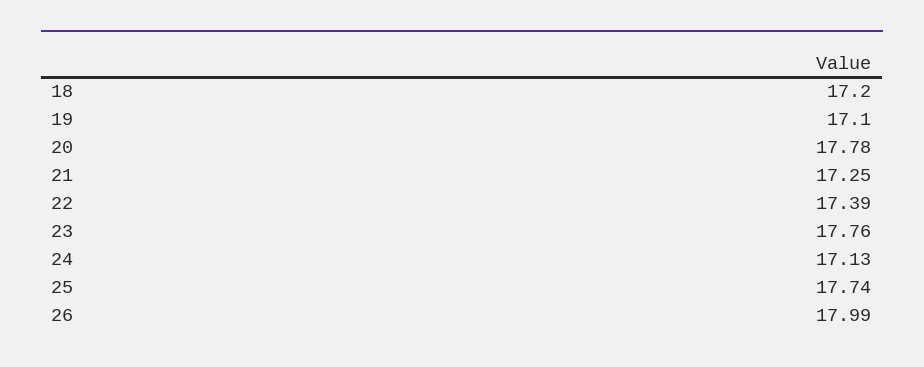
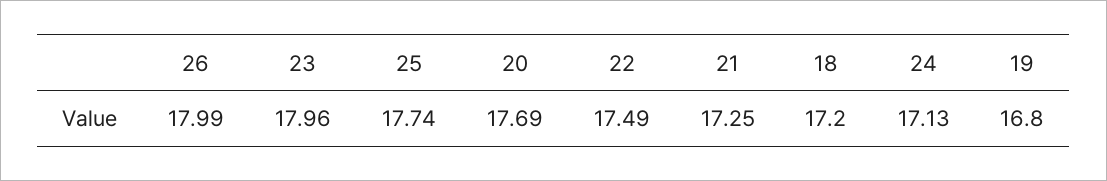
  {
    "18": 17.2,
-   "19": 17.1,
+   "19": 16.8,
-   "20": 17.78,
+   "20": 17.69,
    "21": 17.25,
-   "22": 17.39,
+   "22": 17.49,
-   "23": 17.76,
+   "23": 17.96,
    "24": 17.13,
    "25": 17.74,
    "26": 17.99
  }

